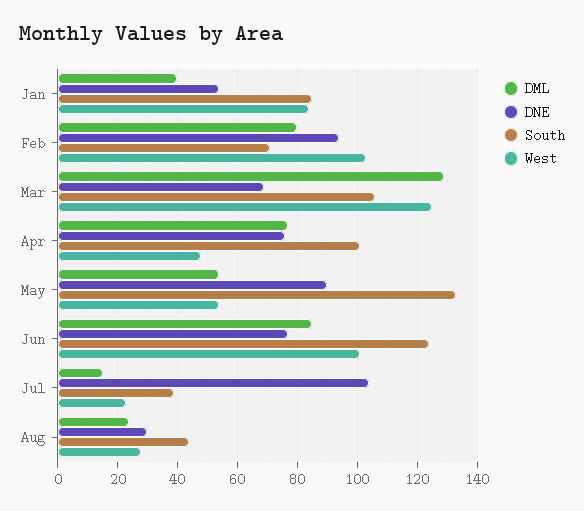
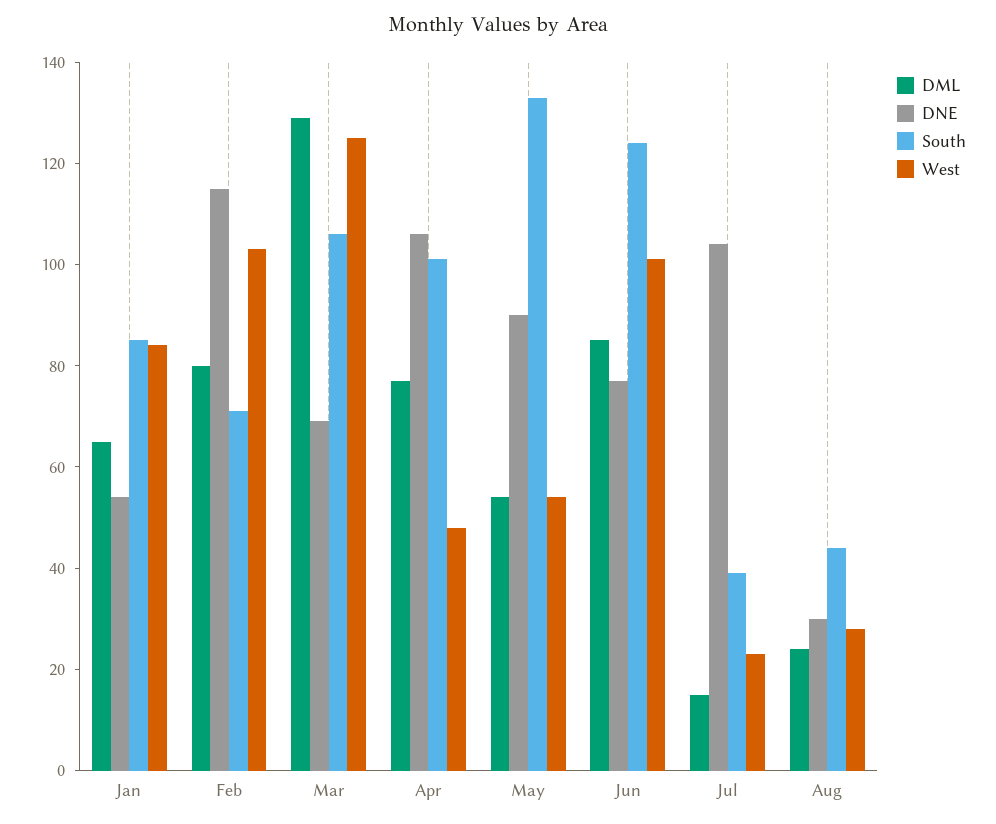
  {
    "DML": {
-     "Jan": 40,
+     "Jan": 65,
      "Feb": 80,
      "Mar": 130,
      "Apr": 75,
      "May": 55,
      "Jun": 85,
      "Jul": 15,
      "Aug": 25
    },
    "DNE": {
      "Jan": 55,
-     "Feb": 95,
+     "Feb": 115,
      "Mar": 70,
-     "Apr": 75,
+     "Apr": 105,
      "May": 90,
      "Jun": 75,
      "Jul": 105,
      "Aug": 30
    },
    "South": {
      "Jan": 85,
      "Feb": 70,
      "Mar": 105,
      "Apr": 100,
      "May": 135,
      "Jun": 125,
      "Jul": 40,
      "Aug": 45
    },
    "West": {
      "Jan": 85,
      "Feb": 105,
      "Mar": 125,
      "Apr": 50,
      "May": 55,
      "Jun": 100,
      "Jul": 25,
      "Aug": 30
    }
  }

